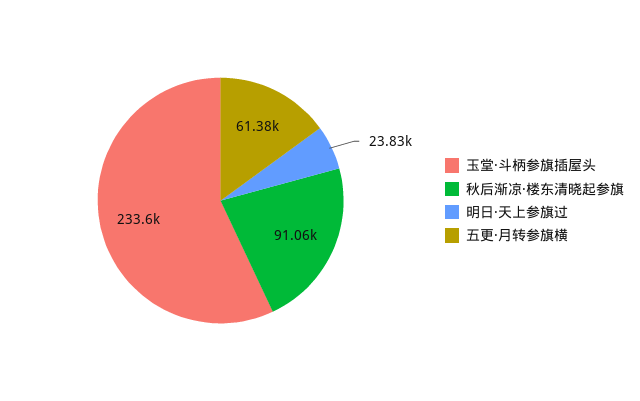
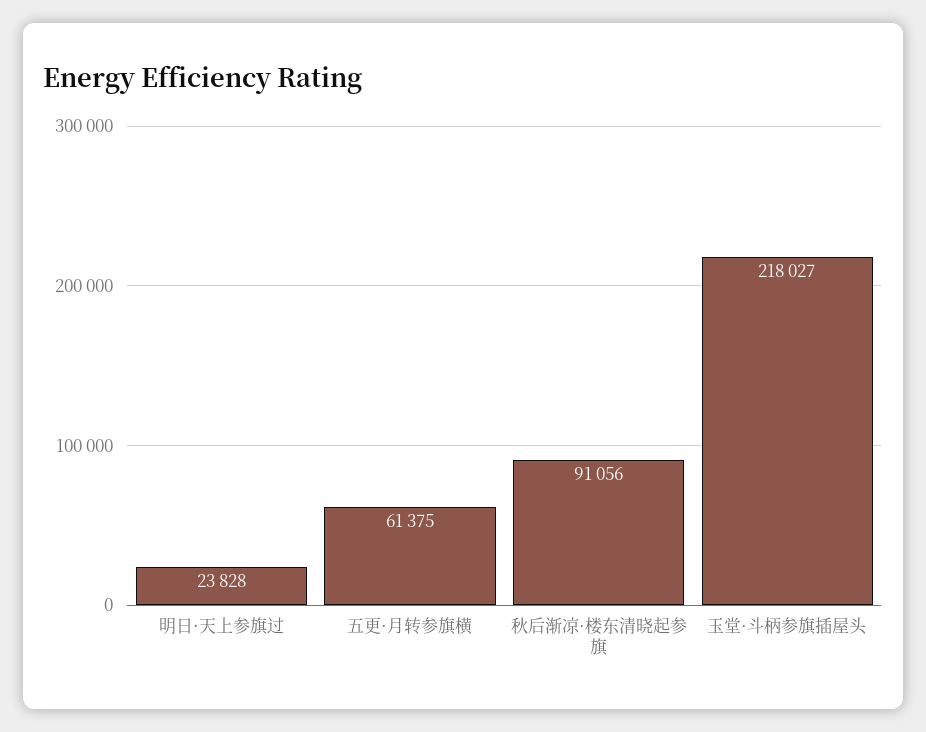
  {
-   "玉堂·斗柄参旗插屋头": 233600,
+   "玉堂·斗柄参旗插屋头": 218027,
    "秋后渐凉·楼东清晓起参旗": 91056,
    "明日·天上参旗过": 23828,
    "五更·月转参旗横": 61375
  }

